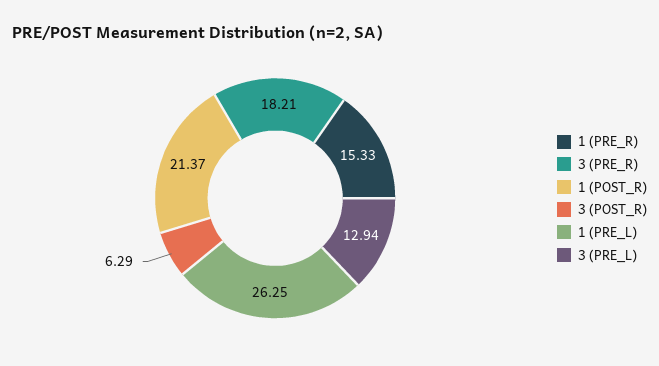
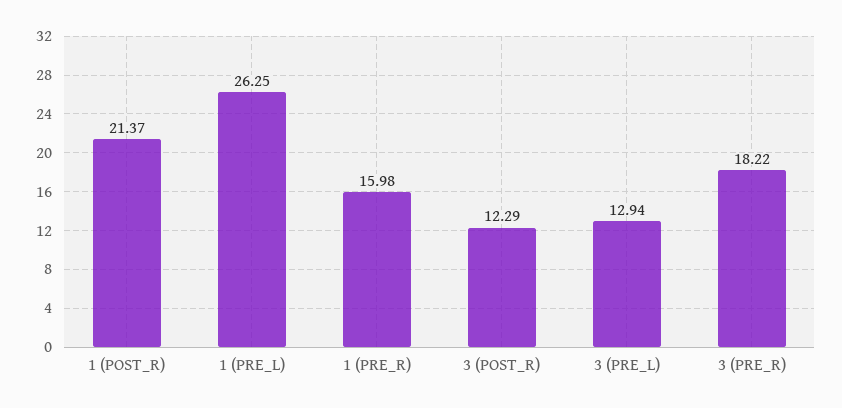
  {
-   "1 (PRE_R)": 15.33,
+   "1 (PRE_R)": 15.98,
-   "3 (PRE_R)": 18.21,
+   "3 (PRE_R)": 18.22,
    "1 (POST_R)": 21.37,
-   "3 (POST_R)": 6.29,
+   "3 (POST_R)": 12.29,
    "1 (PRE_L)": 26.25,
    "3 (PRE_L)": 12.94
  }

